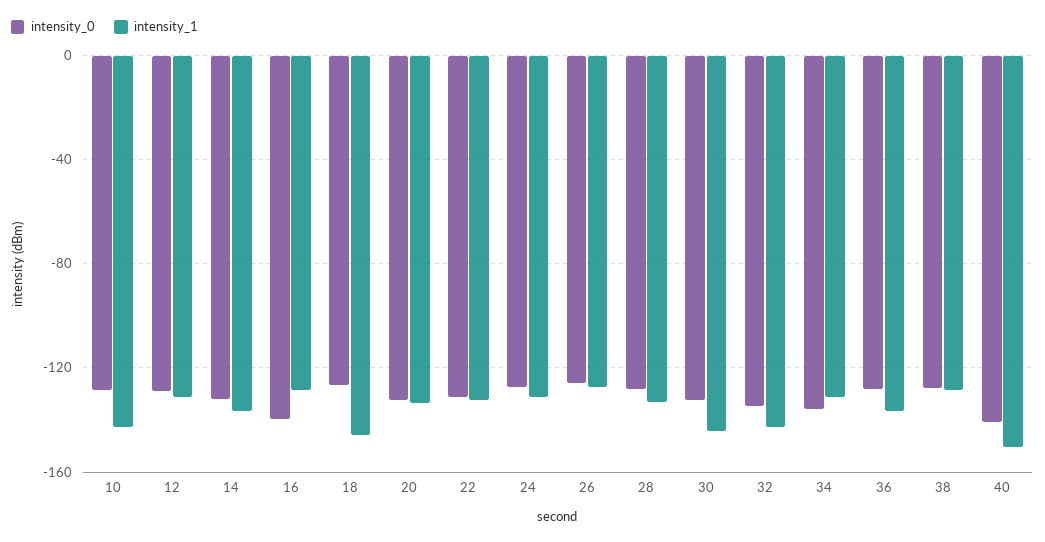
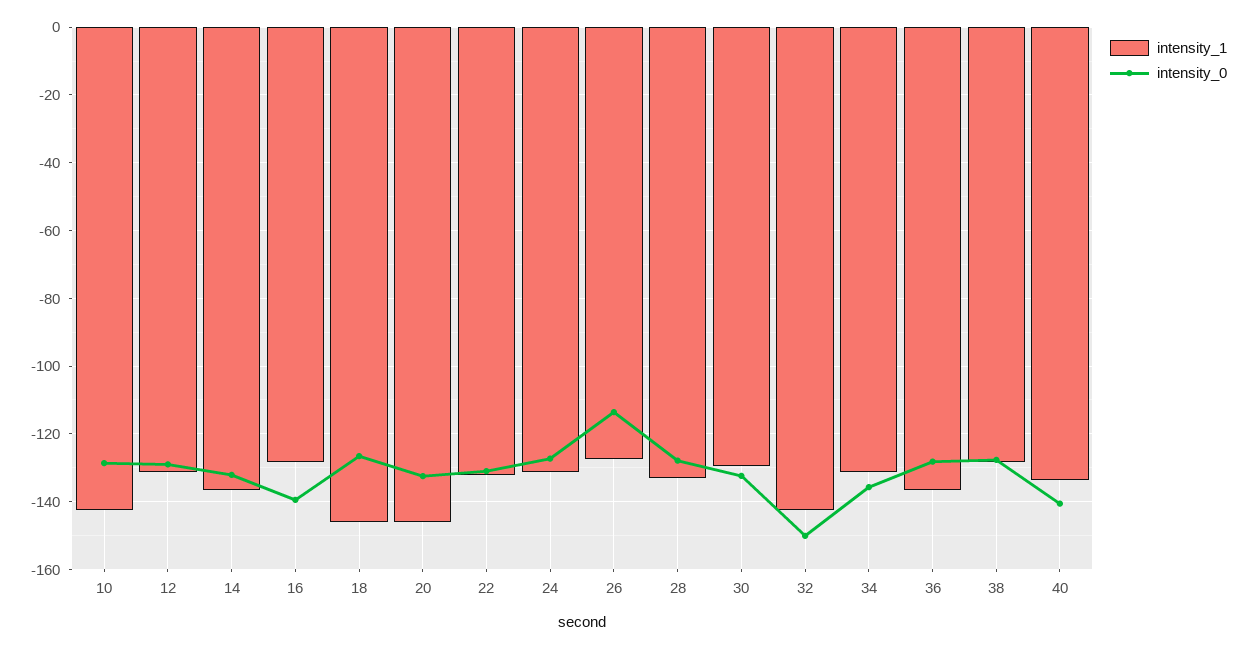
  {
    "intensity_0": {
      "10": -128,
      "12": -130,
      "14": -132,
      "16": -140,
      "18": -126,
      "20": -132,
      "22": -132,
      "24": -128,
-     "26": -125,
+     "26": -114,
      "28": -128,
      "30": -132,
-     "32": -135,
+     "32": -150,
      "34": -136,
      "36": -128,
      "38": -128,
      "40": -140
    },
    "intensity_1": {
      "10": -142,
      "12": -132,
      "14": -136,
      "16": -128,
      "18": -146,
-     "20": -135,
+     "20": -146,
      "22": -132,
      "24": -132,
      "26": -128,
      "28": -132,
-     "30": -145,
+     "30": -130,
      "32": -142,
      "34": -132,
      "36": -136,
      "38": -128,
-     "40": -150
+     "40": -134
    }
  }

